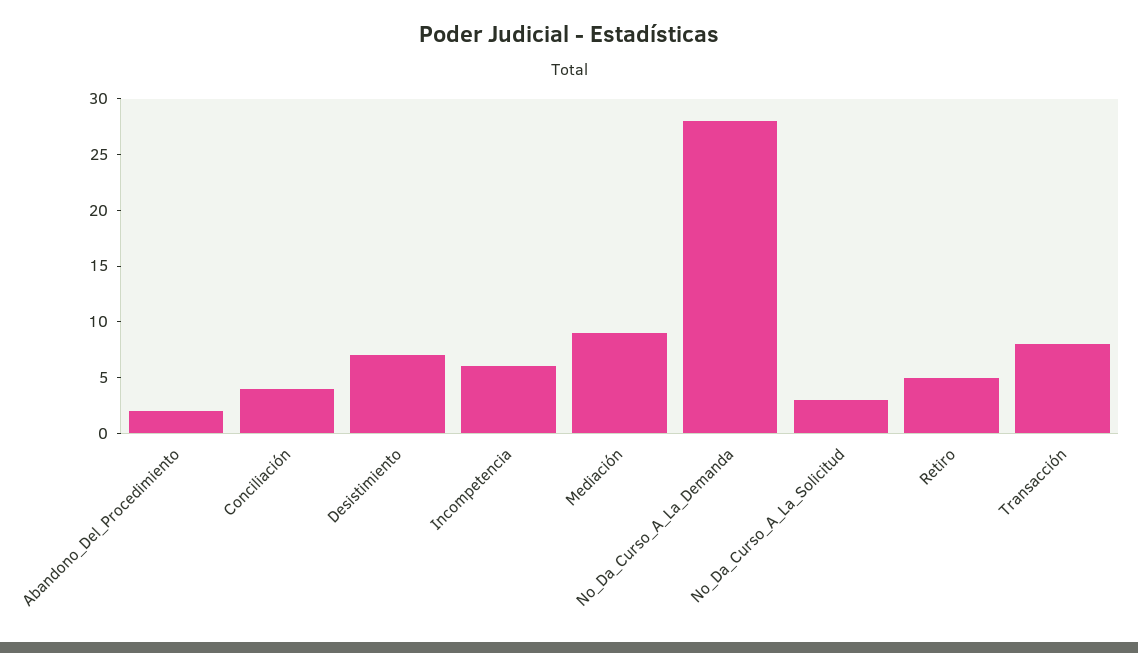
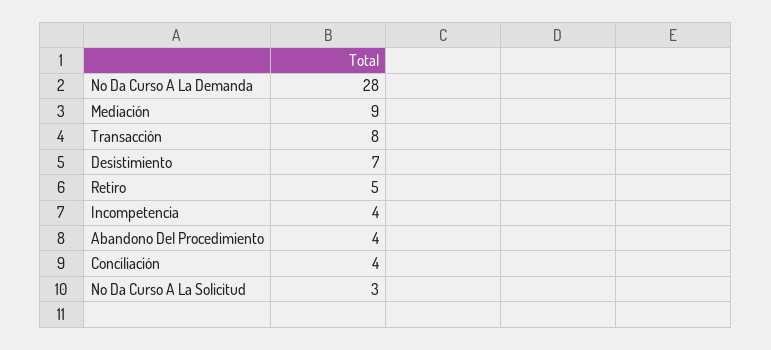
  {
-   "Abandono_Del_Procedimiento": 2,
+   "Abandono_Del_Procedimiento": 4,
    "Conciliación": 4,
    "Desistimiento": 7,
-   "Incompetencia": 6,
+   "Incompetencia": 4,
    "Mediación": 9,
    "No_Da_Curso_A_La_Demanda": 28,
    "No_Da_Curso_A_La_Solicitud": 3,
    "Retiro": 5,
    "Transacción": 8
  }

